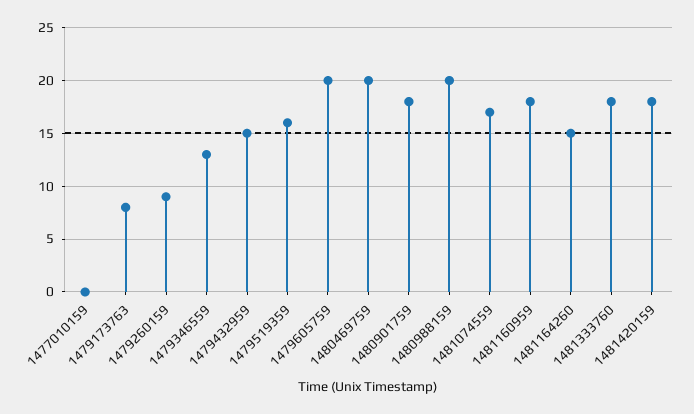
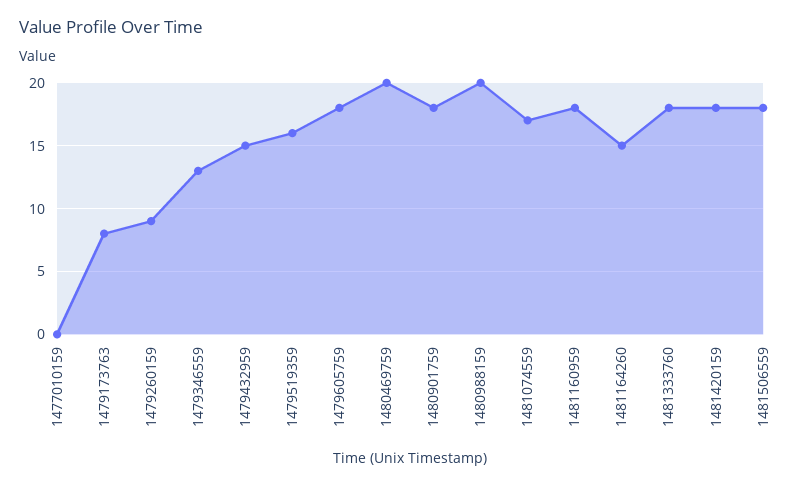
  {
    "1477010159": 0,
    "1479173763": 8,
    "1479260159": 9,
    "1479346559": 13,
    "1479432959": 15,
    "1479519359": 16,
-   "1479605759": 20,
+   "1479605759": 18,
    "1480469759": 20,
    "1480901759": 18,
    "1480988159": 20,
    "1481074559": 17,
    "1481160959": 18,
    "1481164260": 15,
    "1481333760": 18,
-   "1481420159": 18
+   "1481420159": 18,
+   "1481506559": 18
  }

